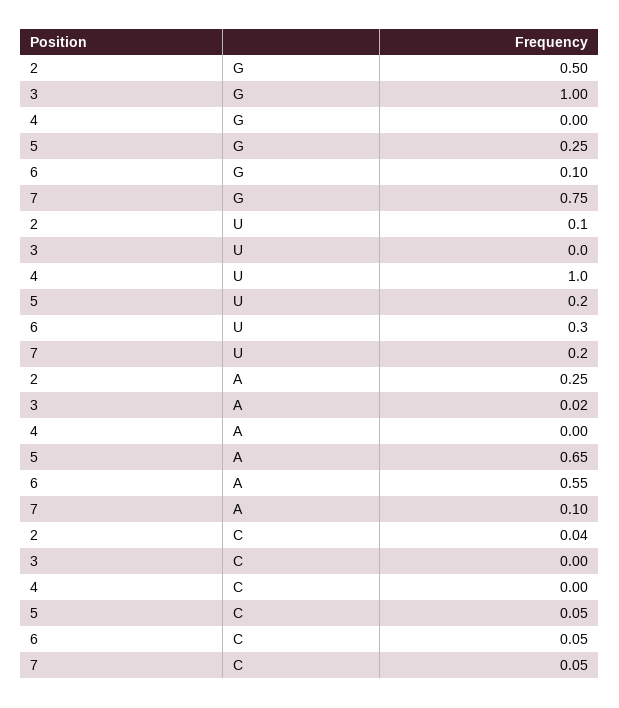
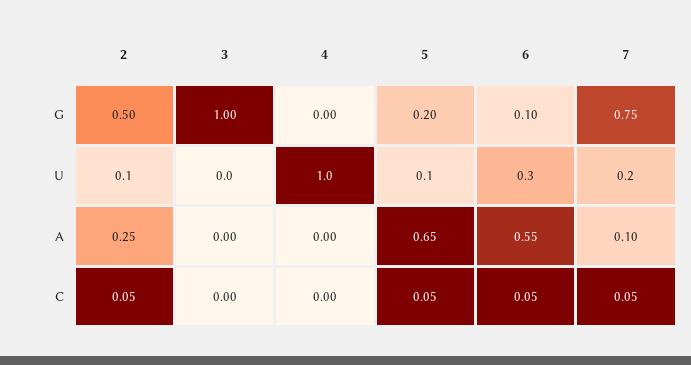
  {
    "2": {
      "G": 0.5,
      "U": 0.1,
      "A": 0.25,
-     "C": 0.04
+     "C": 0.05
    },
    "3": {
      "G": 1,
      "U": 0,
-     "A": 0.02,
+     "A": 0,
      "C": 0
    },
    "4": {
      "G": 0,
      "U": 1,
      "A": 0,
      "C": 0
    },
    "5": {
-     "G": 0.25,
+     "G": 0.2,
-     "U": 0.2,
+     "U": 0.1,
      "A": 0.65,
      "C": 0.05
    },
    "6": {
      "G": 0.1,
      "U": 0.3,
      "A": 0.55,
      "C": 0.05
    },
    "7": {
      "G": 0.75,
      "U": 0.2,
      "A": 0.1,
      "C": 0.05
    }
  }

